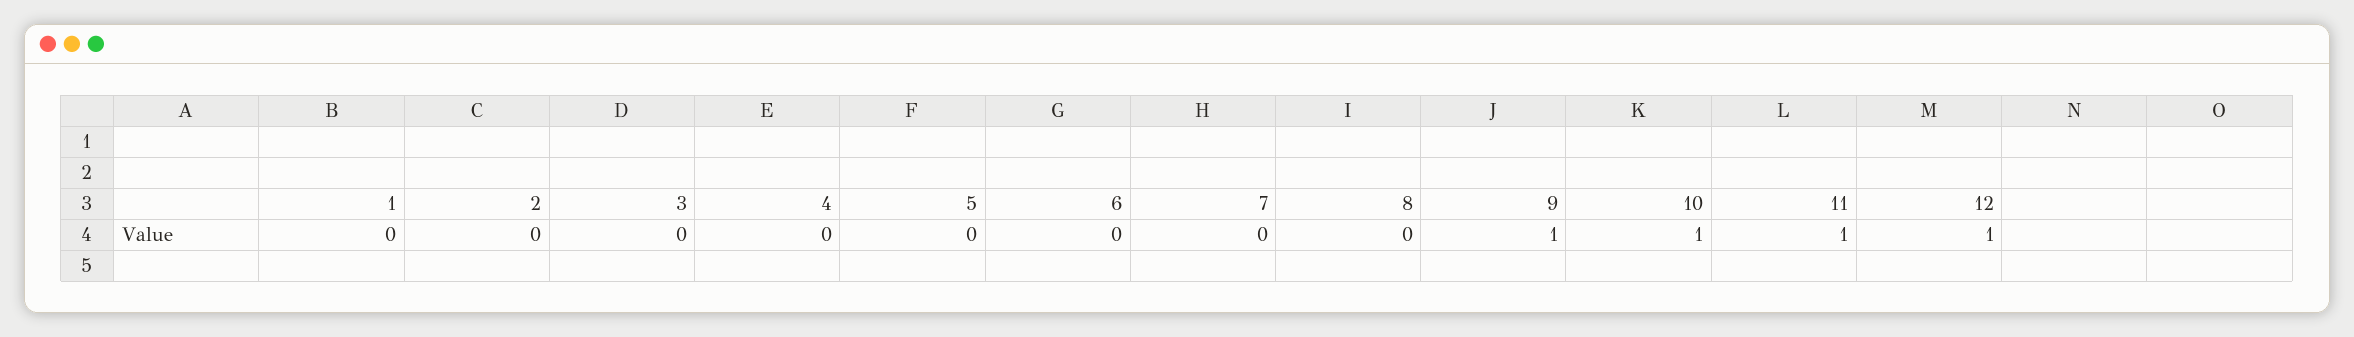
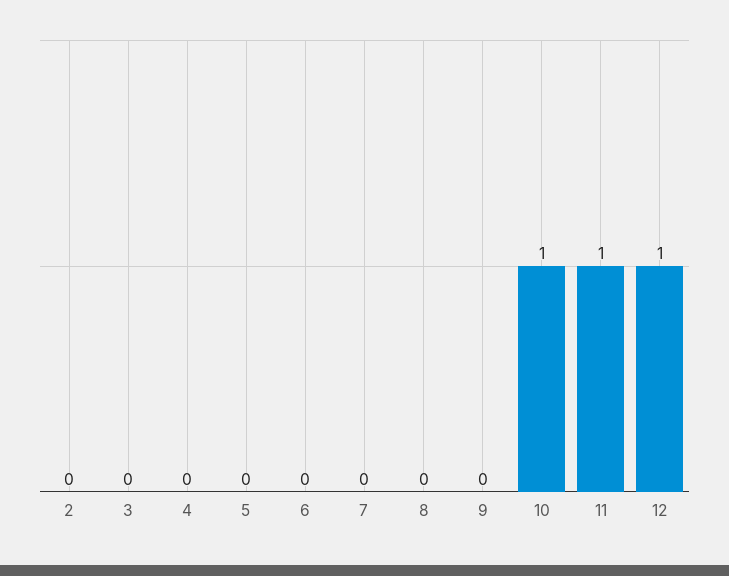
  {
-   "1": 0,
    "2": 0,
    "3": 0,
    "4": 0,
    "5": 0,
    "6": 0,
    "7": 0,
    "8": 0,
-   "9": 1,
+   "9": 0,
    "10": 1,
    "11": 1,
    "12": 1
  }

